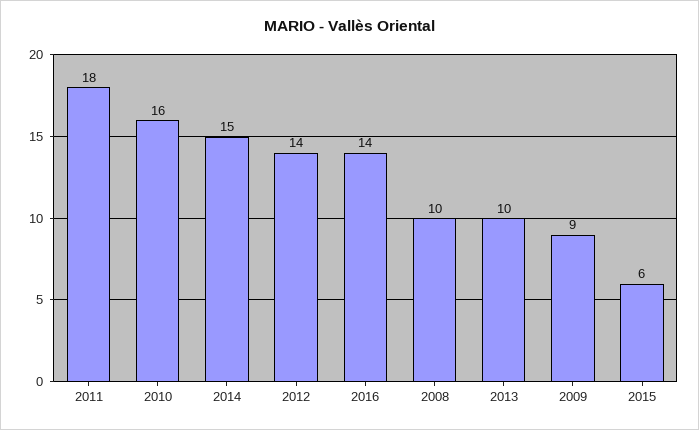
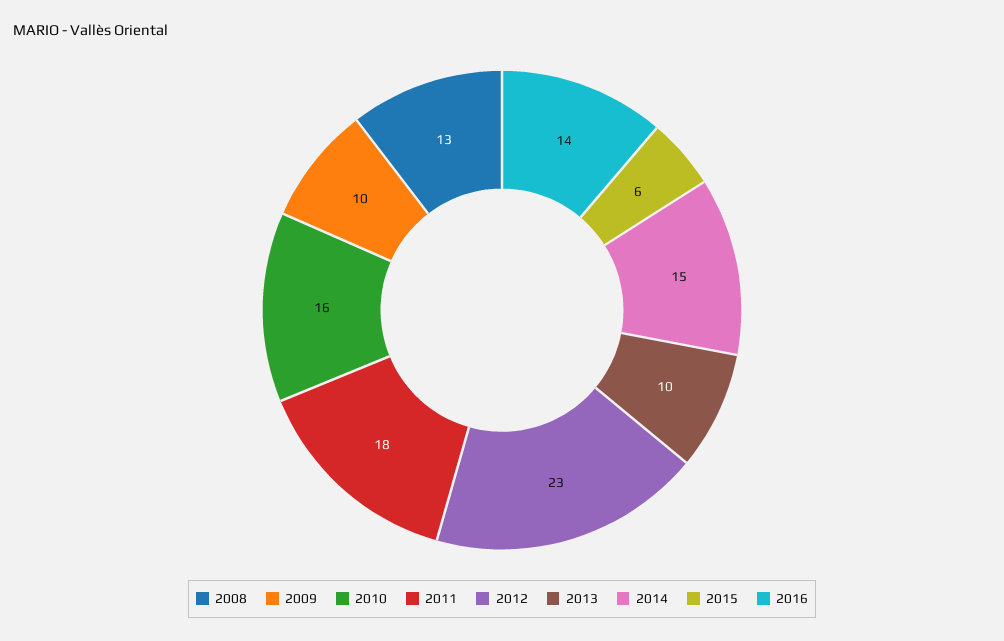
  {
    "2011": 18,
    "2010": 16,
    "2014": 15,
-   "2012": 14,
+   "2012": 23,
    "2016": 14,
-   "2008": 10,
+   "2008": 13,
    "2013": 10,
-   "2009": 9,
+   "2009": 10,
    "2015": 6
  }

